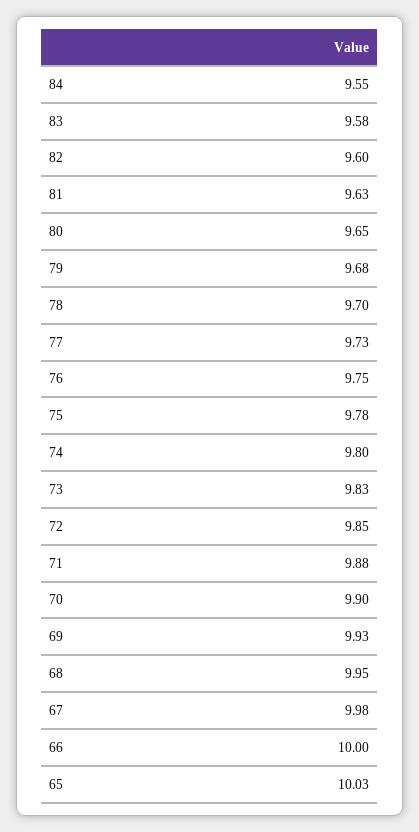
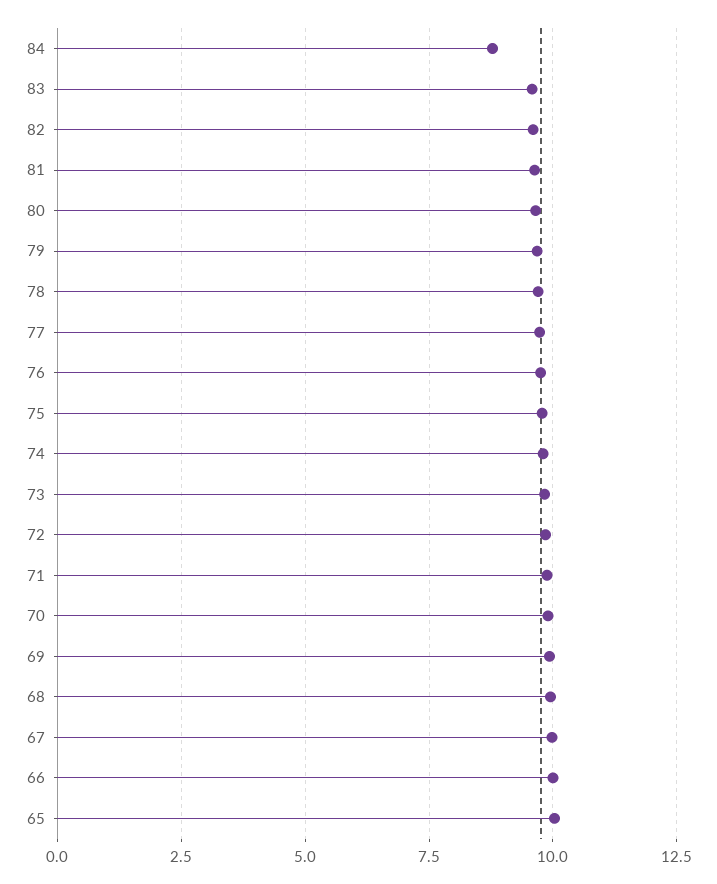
  {
-   "84": 9.55,
+   "84": 8.75,
    "83": 9.58,
    "82": 9.6,
    "81": 9.63,
    "80": 9.65,
    "79": 9.68,
    "78": 9.7,
    "77": 9.73,
    "76": 9.75,
    "75": 9.78,
    "74": 9.8,
    "73": 9.83,
    "72": 9.85,
    "71": 9.88,
    "70": 9.9,
    "69": 9.93,
    "68": 9.95,
    "67": 9.98,
    "66": 10,
    "65": 10.03
  }

